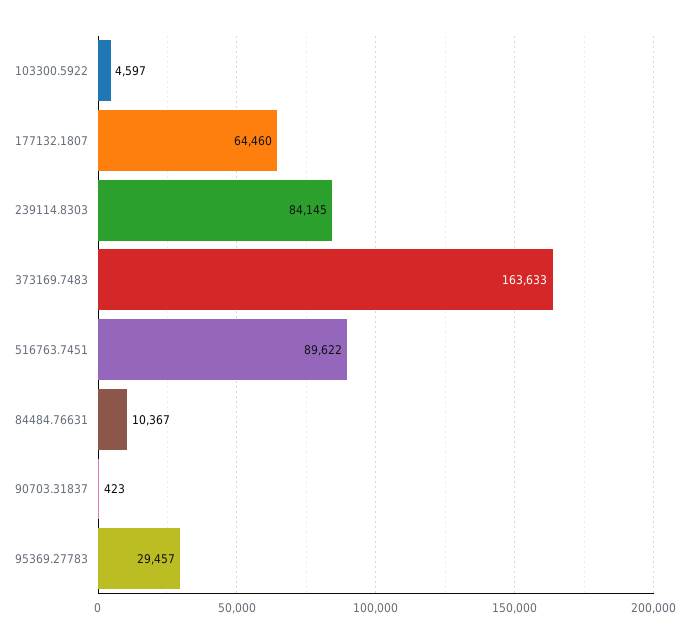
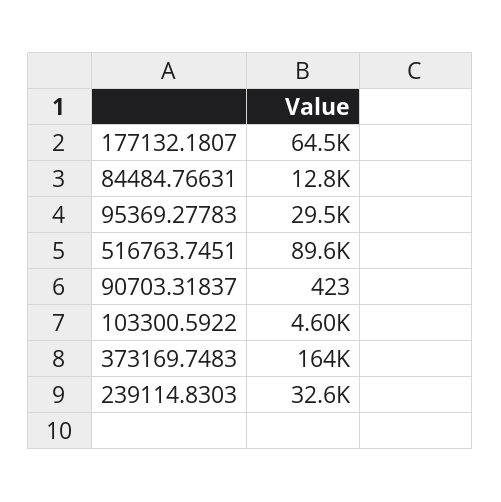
  {
    "103300.5922": 4597,
    "177132.1807": 64460,
-   "239114.8303": 84145,
+   "239114.8303": 32600,
    "373169.7483": 163633,
    "516763.7451": 89622,
-   "84484.76631": 10367,
+   "84484.76631": 12800,
    "90703.31837": 423,
    "95369.27783": 29457
  }

